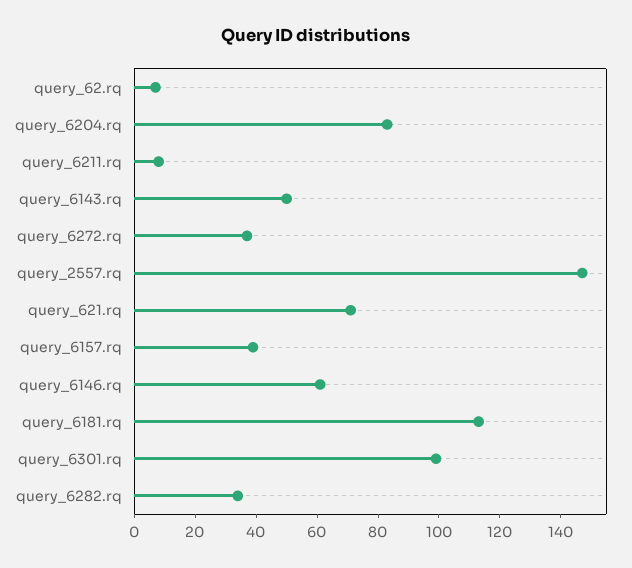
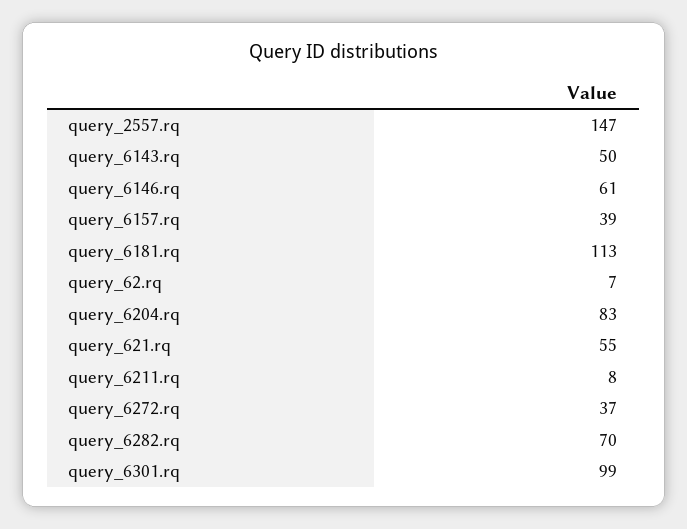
  {
    "query_62.rq": 7,
    "query_6204.rq": 83,
    "query_6211.rq": 8,
    "query_6143.rq": 50,
    "query_6272.rq": 37,
    "query_2557.rq": 147,
-   "query_621.rq": 70,
+   "query_621.rq": 55,
    "query_6157.rq": 39,
    "query_6146.rq": 61,
    "query_6181.rq": 113,
    "query_6301.rq": 99,
-   "query_6282.rq": 35
+   "query_6282.rq": 70
  }

